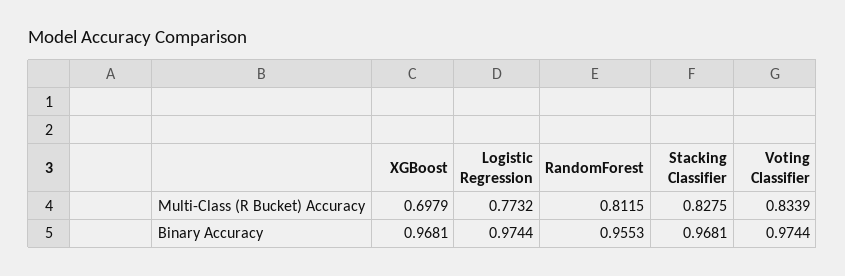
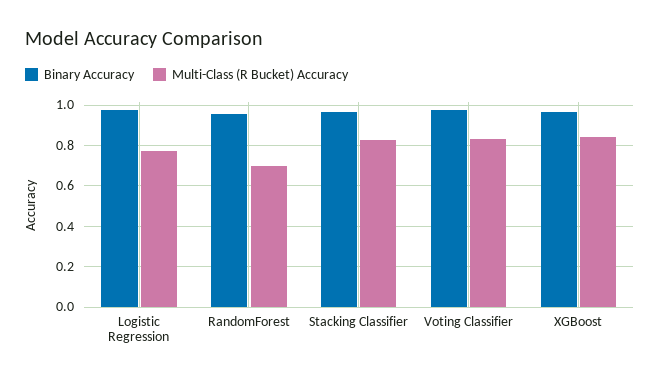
  {
    "Multi-Class (R Bucket) Accuracy": {
-     "XGBoost": 0.6979,
+     "XGBoost": 0.85,
      "Logistic Regression": 0.7732,
-     "RandomForest": 0.8115,
+     "RandomForest": 0.7,
      "Stacking Classifier": 0.8275,
      "Voting Classifier": 0.8339
    },
    "Binary Accuracy": {
      "XGBoost": 0.9681,
      "Logistic Regression": 0.9744,
      "RandomForest": 0.9553,
      "Stacking Classifier": 0.9681,
      "Voting Classifier": 0.9744
    }
  }

